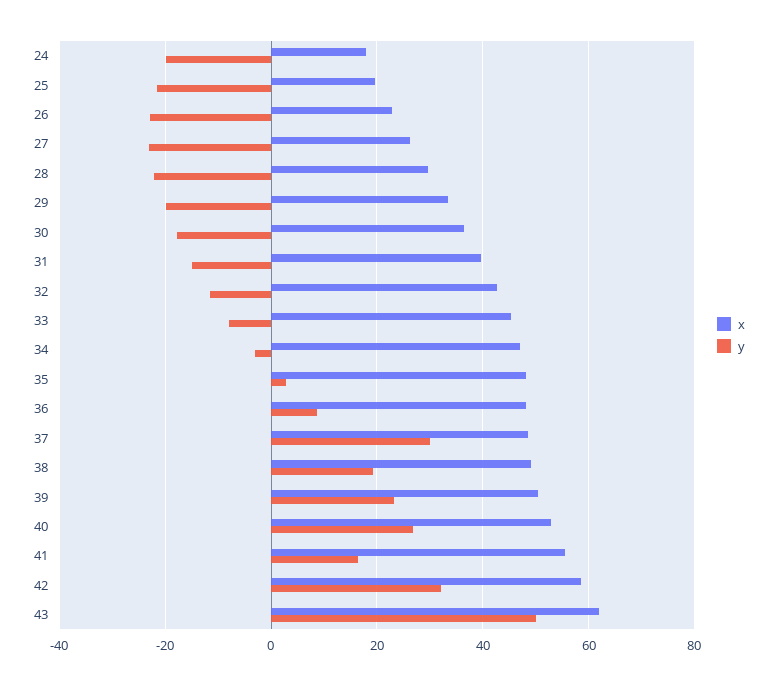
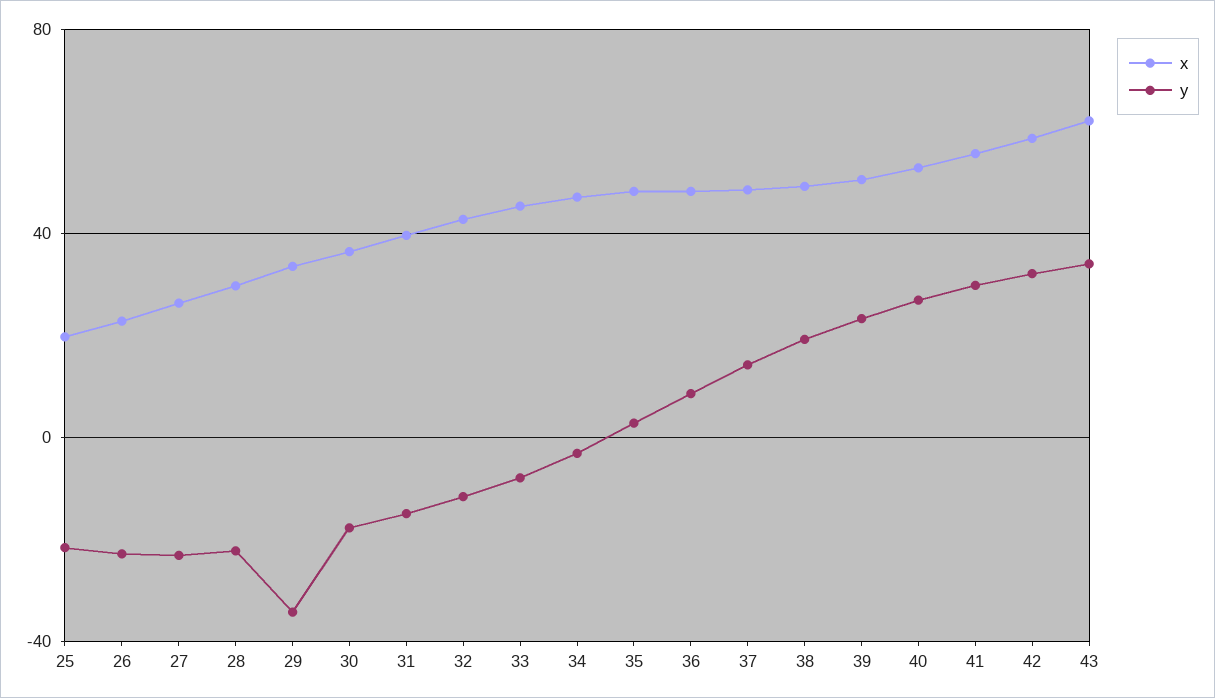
  {
    "x": {
-     "24": 18,
      "25": 20,
      "26": 22,
      "27": 26,
      "28": 30,
      "29": 34,
      "30": 36,
      "31": 40,
      "32": 42,
      "33": 46,
      "34": 48,
      "35": 48,
      "36": 48,
      "37": 48,
      "38": 50,
      "39": 50,
      "40": 52,
      "41": 56,
      "42": 58,
      "43": 62
    },
    "y": {
-     "24": -20,
      "25": -22,
      "26": -22,
      "27": -24,
      "28": -22,
-     "29": -20,
+     "29": -35,
      "30": -18,
      "31": -14,
      "32": -12,
      "33": -8,
      "34": -4,
      "35": 2,
      "36": 8,
-     "37": 30,
+     "37": 15,
      "38": 20,
      "39": 24,
      "40": 26,
-     "41": 16,
+     "41": 30,
      "42": 32,
-     "43": 50
+     "43": 35
    }
  }

